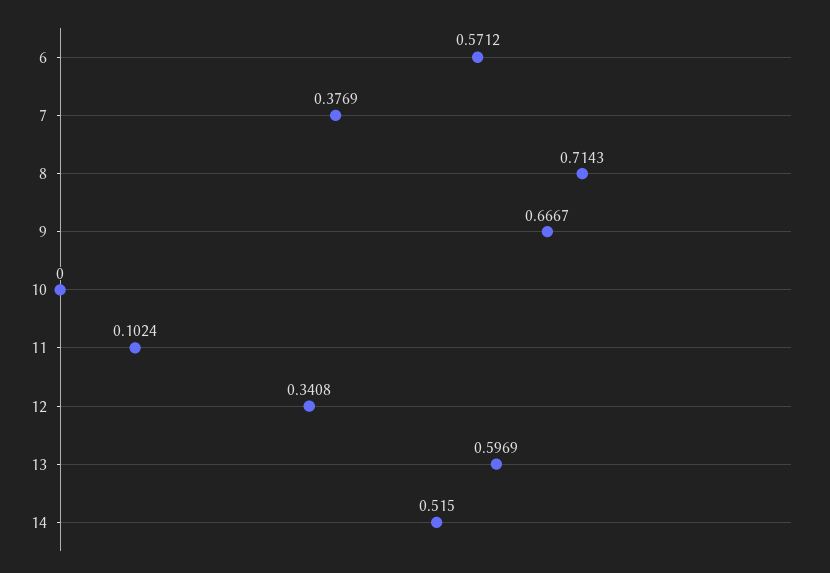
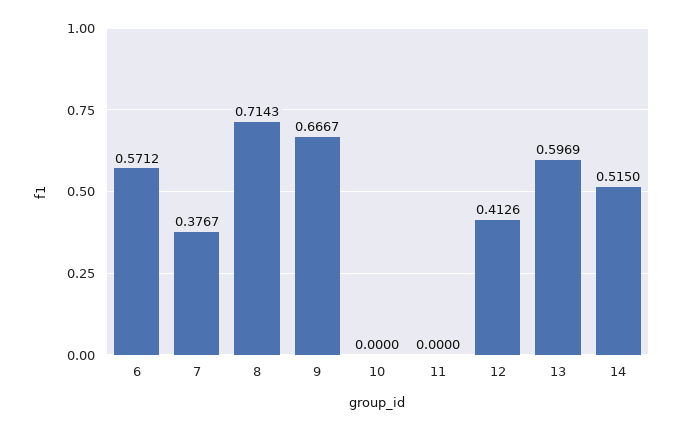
  {
    "6": 0.5712,
-   "7": 0.3769,
+   "7": 0.3767,
    "8": 0.7143,
    "9": 0.6667,
    "10": 0,
-   "11": 0.1024,
+   "11": 0,
-   "12": 0.3408,
+   "12": 0.4126,
    "13": 0.5969,
    "14": 0.515
  }

